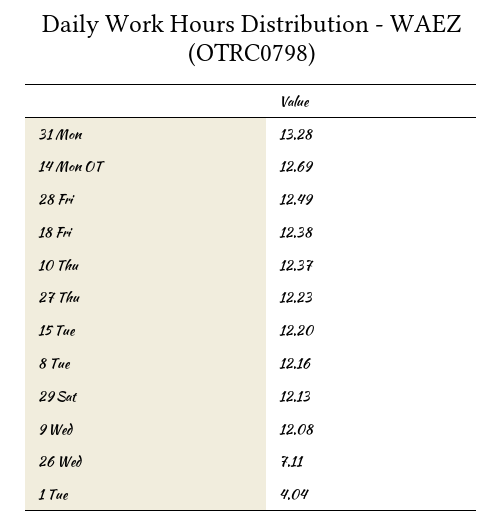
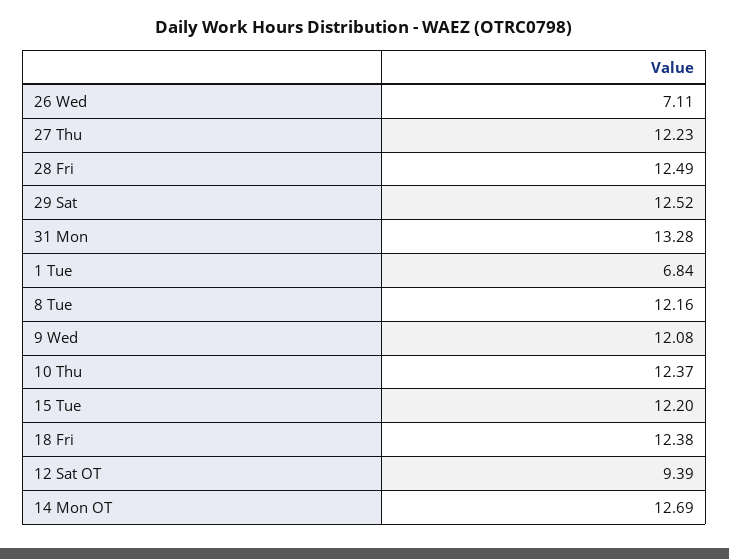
  {
    "31 Mon": 13.28,
    "14 Mon OT": 12.69,
    "28 Fri": 12.49,
    "18 Fri": 12.38,
    "10 Thu": 12.37,
    "27 Thu": 12.23,
    "15 Tue": 12.2,
    "8 Tue": 12.16,
-   "29 Sat": 12.13,
+   "29 Sat": 12.52,
    "9 Wed": 12.08,
    "26 Wed": 7.11,
-   "1 Tue": 4.04
+   "1 Tue": 6.84,
+   "12 Sat OT": 9.39
  }

